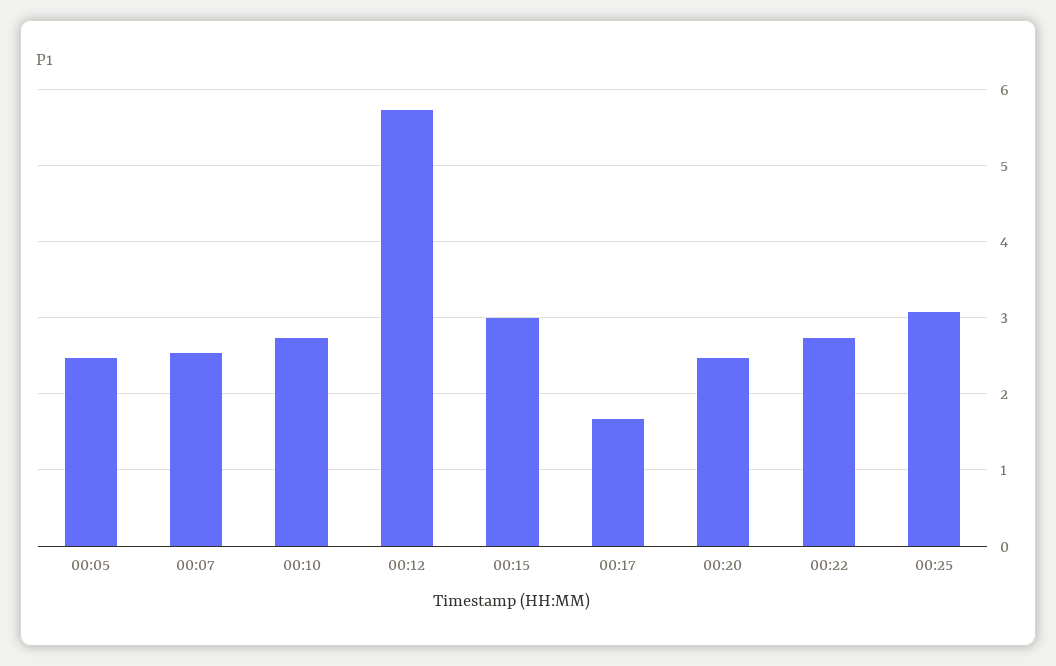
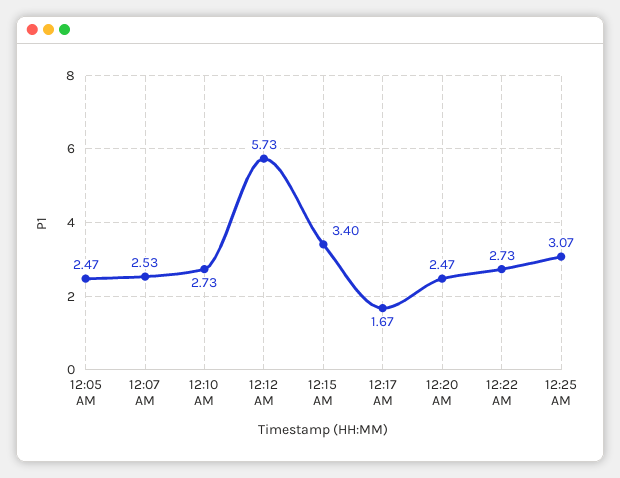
  {
    "00:05": 2.47,
    "00:07": 2.53,
    "00:10": 2.73,
    "00:12": 5.73,
-   "00:15": 3,
+   "00:15": 3.4,
    "00:17": 1.67,
    "00:20": 2.47,
    "00:22": 2.73,
    "00:25": 3.07
  }

